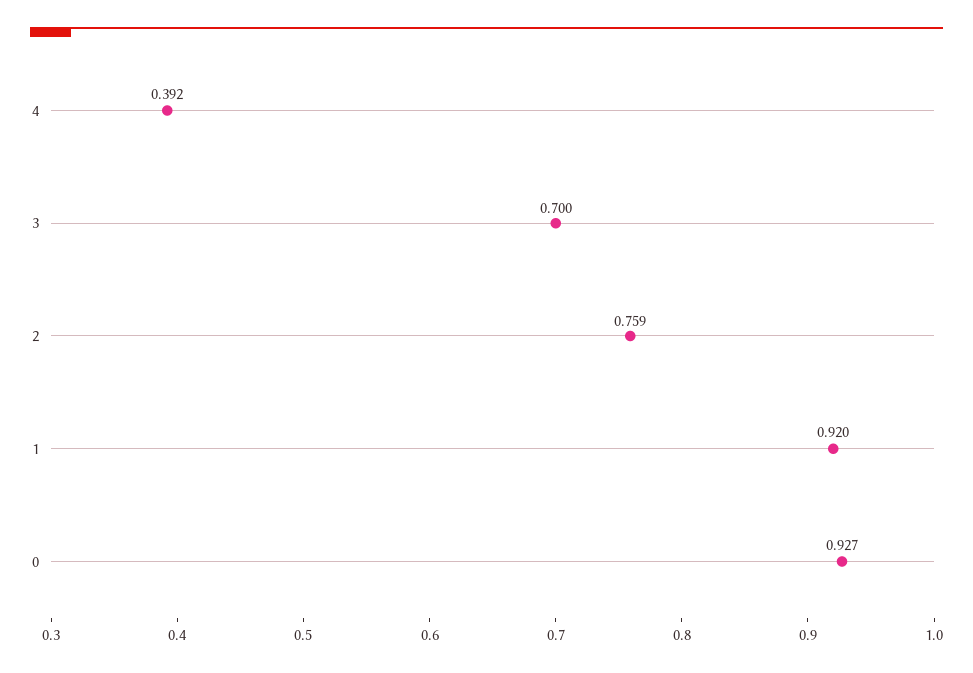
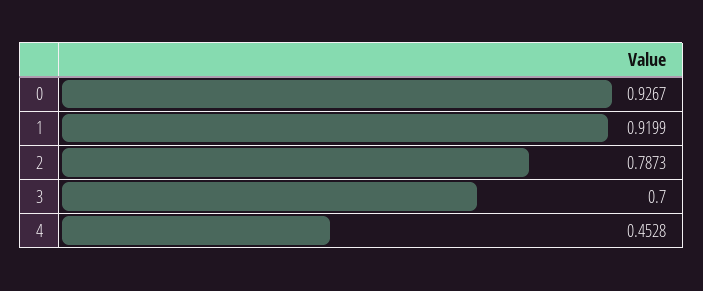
  {
-   "4": 0.392,
+   "4": 0.4528,
    "3": 0.7,
-   "2": 0.759,
+   "2": 0.7873,
    "1": 0.9199,
    "0": 0.9267
  }

